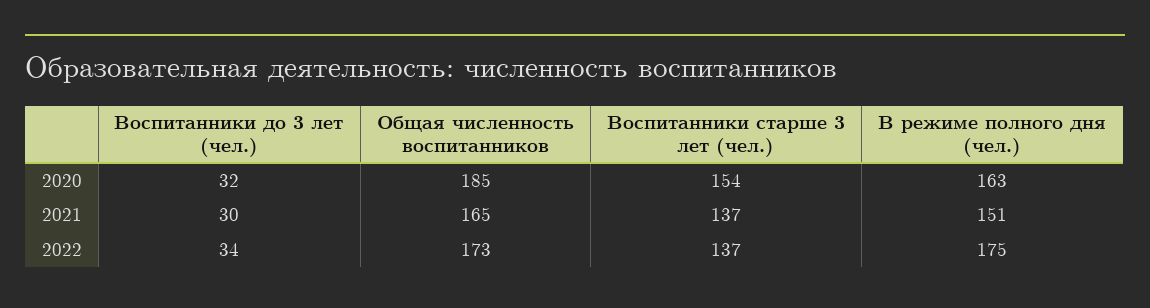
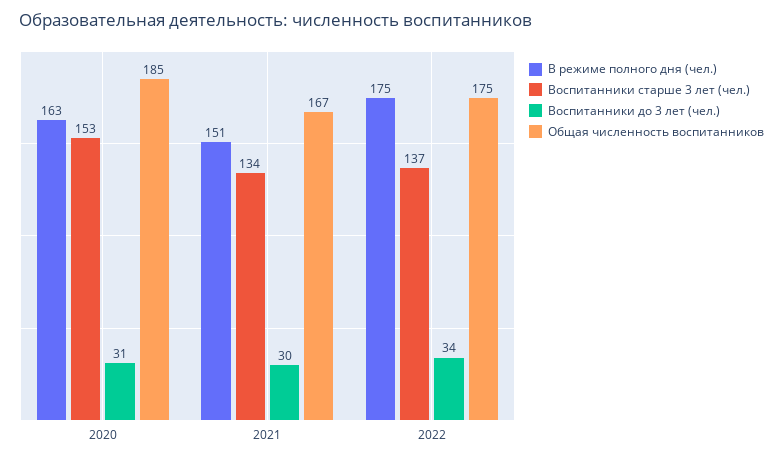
  {
    "Воспитанники до 3 лет (чел.)": {
-     "2020": 32,
+     "2020": 31,
      "2021": 30,
      "2022": 34
    },
    "Общая численность воспитанников": {
      "2020": 185,
-     "2021": 165,
+     "2021": 167,
-     "2022": 173
+     "2022": 175
    },
    "Воспитанники старше 3 лет (чел.)": {
-     "2020": 154,
+     "2020": 153,
-     "2021": 137,
+     "2021": 134,
      "2022": 137
    },
    "В режиме полного дня (чел.)": {
      "2020": 163,
      "2021": 151,
      "2022": 175
    }
  }

